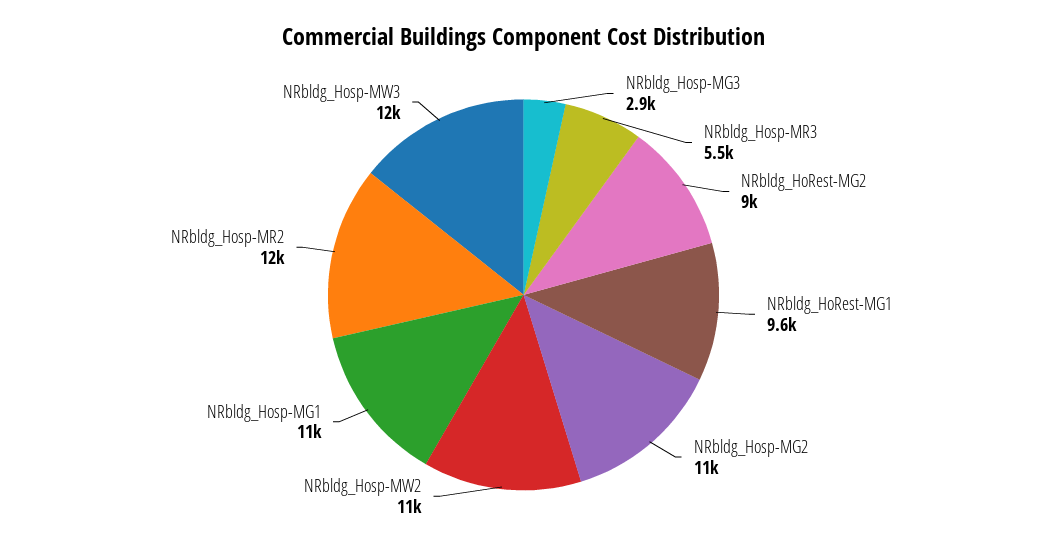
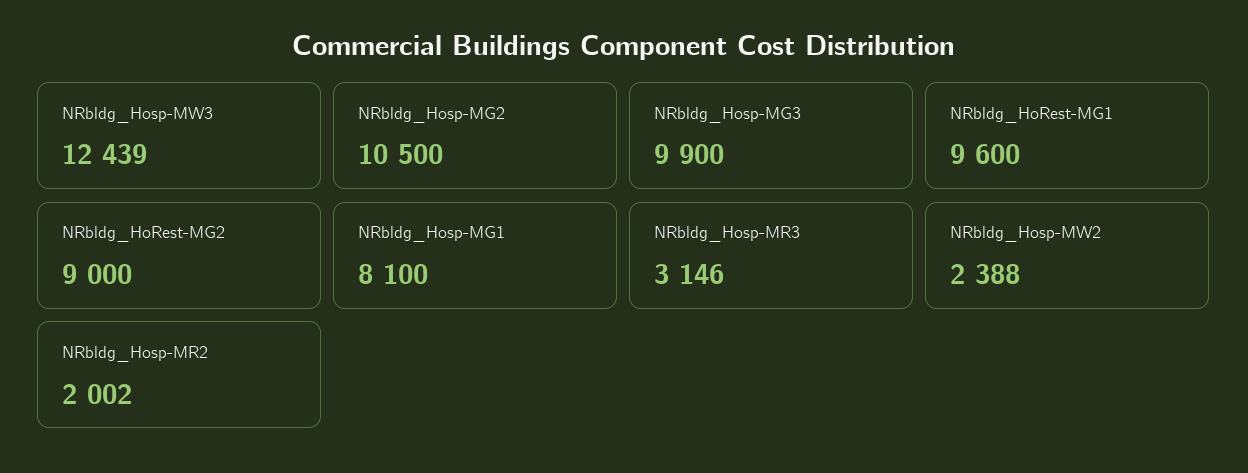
  {
-   "NRbldg_Hosp-MG3": 2900,
+   "NRbldg_Hosp-MG3": 9900,
-   "NRbldg_Hosp-MR3": 5500,
+   "NRbldg_Hosp-MR3": 3146,
    "NRbldg_HoRest-MG2": 9000,
    "NRbldg_HoRest-MG1": 9600,
    "NRbldg_Hosp-MG2": 10500,
-   "NRbldg_Hosp-MW2": 11000,
+   "NRbldg_Hosp-MW2": 2388,
-   "NRbldg_Hosp-MG1": 11000,
+   "NRbldg_Hosp-MG1": 8100,
-   "NRbldg_Hosp-MR2": 12000,
+   "NRbldg_Hosp-MR2": 2002,
    "NRbldg_Hosp-MW3": 12439
  }

